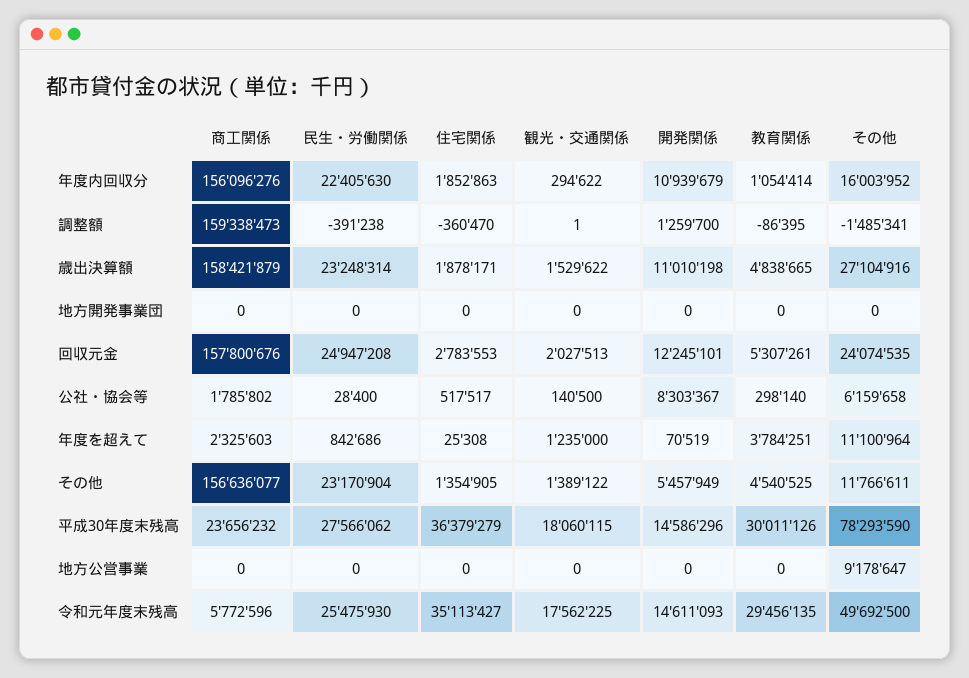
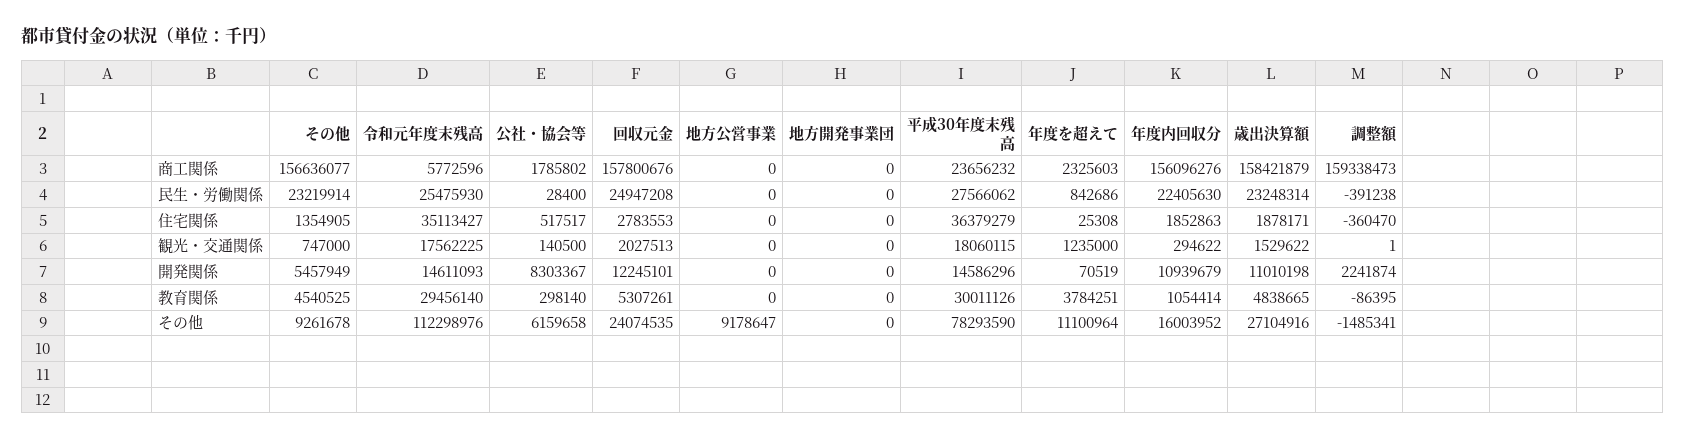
  {
    "商工関係": {
      "年度内回収分": 156096276,
      "調整額": 159338473,
      "歳出決算額": 158421879,
      "地方開発事業団": 0,
      "回収元金": 157800676,
      "公社・協会等": 1785802,
      "年度を超えて": 2325603,
      "その他": 156636077,
      "平成30年度末残高": 23656232,
      "地方公営事業": 0,
      "令和元年度末残高": 5772596
    },
    "民生・労働関係": {
      "年度内回収分": 22405630,
      "調整額": -391238,
      "歳出決算額": 23248314,
      "地方開発事業団": 0,
      "回収元金": 24947208,
      "公社・協会等": 28400,
      "年度を超えて": 842686,
-     "その他": 23170904,
+     "その他": 23219914,
      "平成30年度末残高": 27566062,
      "地方公営事業": 0,
      "令和元年度末残高": 25475930
    },
    "住宅関係": {
      "年度内回収分": 1852863,
      "調整額": -360470,
      "歳出決算額": 1878171,
      "地方開発事業団": 0,
      "回収元金": 2783553,
      "公社・協会等": 517517,
      "年度を超えて": 25308,
      "その他": 1354905,
      "平成30年度末残高": 36379279,
      "地方公営事業": 0,
      "令和元年度末残高": 35113427
    },
    "観光・交通関係": {
      "年度内回収分": 294622,
      "調整額": 1,
      "歳出決算額": 1529622,
      "地方開発事業団": 0,
      "回収元金": 2027513,
      "公社・協会等": 140500,
      "年度を超えて": 1235000,
-     "その他": 1389122,
+     "その他": 747000,
      "平成30年度末残高": 18060115,
      "地方公営事業": 0,
      "令和元年度末残高": 17562225
    },
    "開発関係": {
      "年度内回収分": 10939679,
-     "調整額": 1259700,
+     "調整額": 2241874,
      "歳出決算額": 11010198,
      "地方開発事業団": 0,
      "回収元金": 12245101,
      "公社・協会等": 8303367,
      "年度を超えて": 70519,
      "その他": 5457949,
      "平成30年度末残高": 14586296,
      "地方公営事業": 0,
      "令和元年度末残高": 14611093
    },
    "教育関係": {
      "年度内回収分": 1054414,
      "調整額": -86395,
      "歳出決算額": 4838665,
      "地方開発事業団": 0,
      "回収元金": 5307261,
      "公社・協会等": 298140,
      "年度を超えて": 3784251,
      "その他": 4540525,
      "平成30年度末残高": 30011126,
      "地方公営事業": 0,
-     "令和元年度末残高": 29456135
+     "令和元年度末残高": 29456140
    },
    "その他": {
      "年度内回収分": 16003952,
      "調整額": -1485341,
      "歳出決算額": 27104916,
      "地方開発事業団": 0,
      "回収元金": 24074535,
      "公社・協会等": 6159658,
      "年度を超えて": 11100964,
-     "その他": 11766611,
+     "その他": 9261678,
      "平成30年度末残高": 78293590,
      "地方公営事業": 9178647,
-     "令和元年度末残高": 49692500
+     "令和元年度末残高": 112298976
    }
  }

